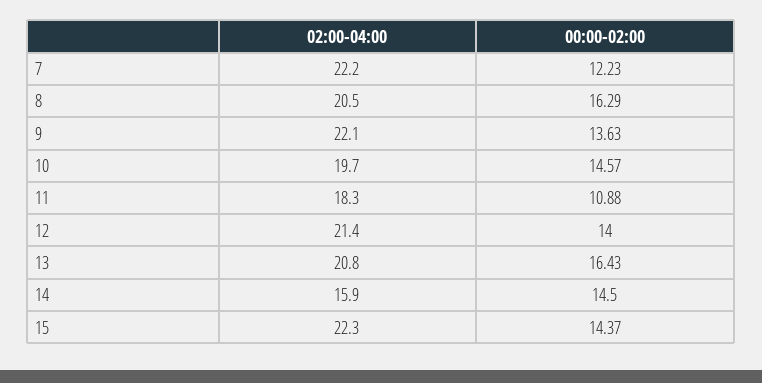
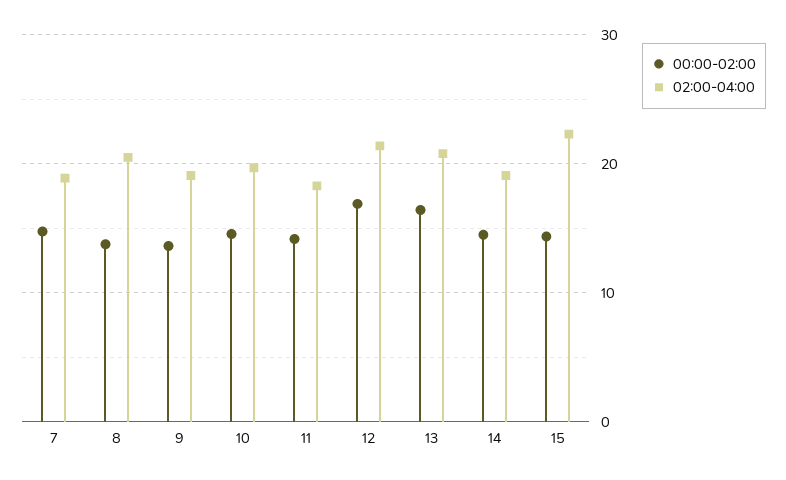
  {
    "02:00-04:00": {
-     "7": 22.2,
+     "7": 19,
      "8": 20.5,
-     "9": 22.1,
+     "9": 19,
      "10": 19.7,
      "11": 18.3,
      "12": 21.4,
      "13": 20.8,
-     "14": 15.9,
+     "14": 19,
      "15": 22.3
    },
    "00:00-02:00": {
-     "7": 12.23,
+     "7": 15,
-     "8": 16.29,
+     "8": 14,
      "9": 13.63,
      "10": 14.57,
-     "11": 10.88,
+     "11": 14,
-     "12": 14,
+     "12": 17,
      "13": 16.43,
      "14": 14.5,
      "15": 14.37
    }
  }

